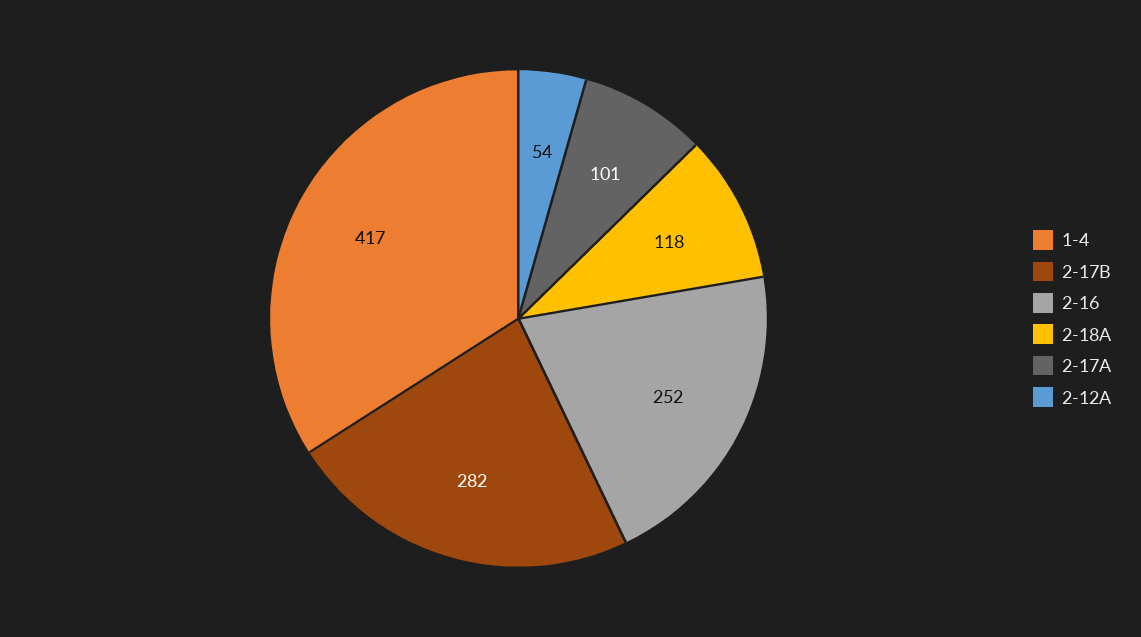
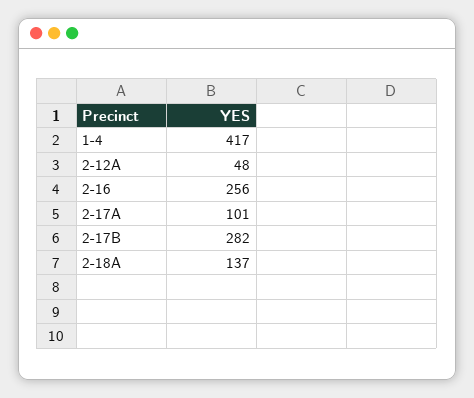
  {
    "1-4": 417,
    "2-17B": 282,
-   "2-16": 252,
+   "2-16": 256,
-   "2-18A": 118,
+   "2-18A": 137,
    "2-17A": 101,
-   "2-12A": 54
+   "2-12A": 48
  }

